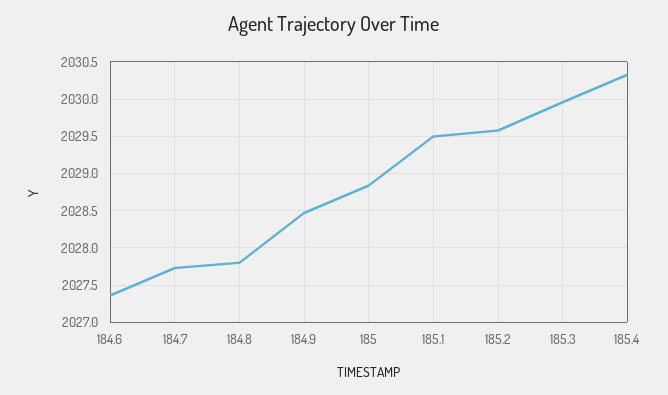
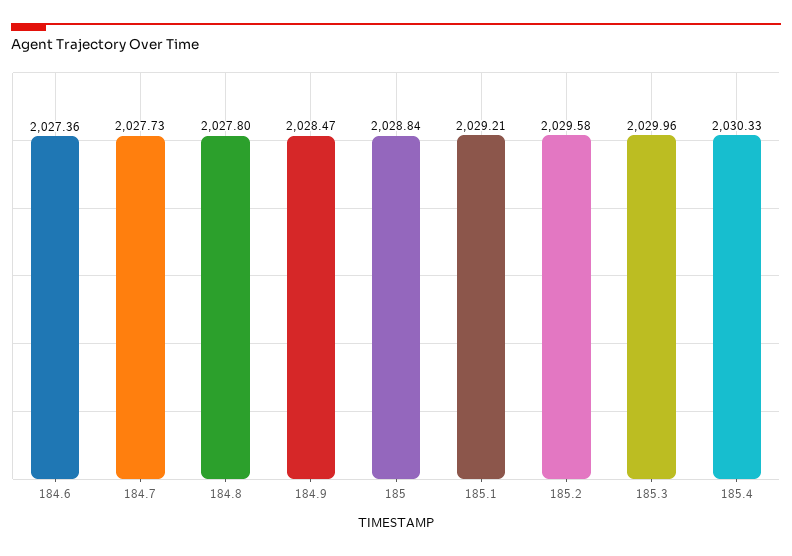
  {
    "184.6": 2027.36,
    "184.7": 2027.73,
    "184.8": 2027.8,
    "184.9": 2028.47,
    "185": 2028.84,
-   "185.1": 2029.5,
+   "185.1": 2029.21,
    "185.2": 2029.58,
    "185.3": 2029.96,
    "185.4": 2030.33
  }

